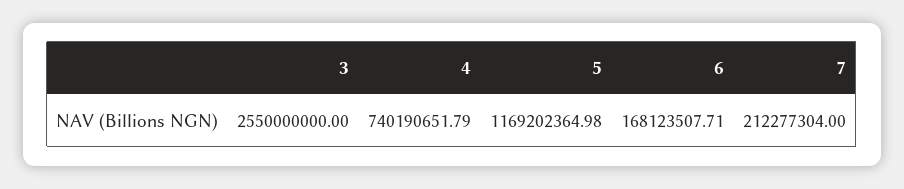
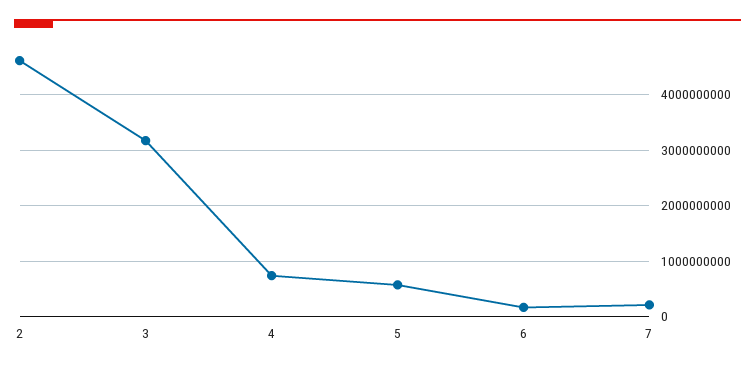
  {
-   "3": 2550000000,
+   "3": 3200000000,
    "4": 740190651.79,
-   "5": 1169202364.98,
+   "5": 600000000,
    "6": 168123507.71,
-   "7": 212277304
+   "7": 212277304,
+   "2": 4600000000
  }

